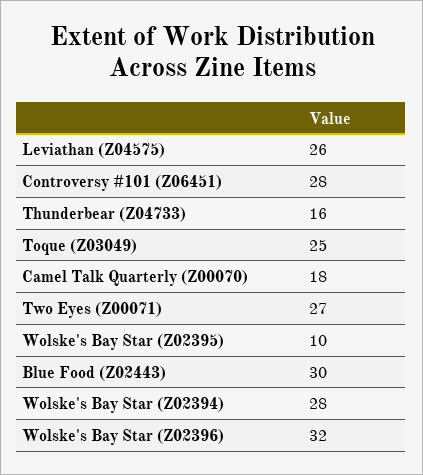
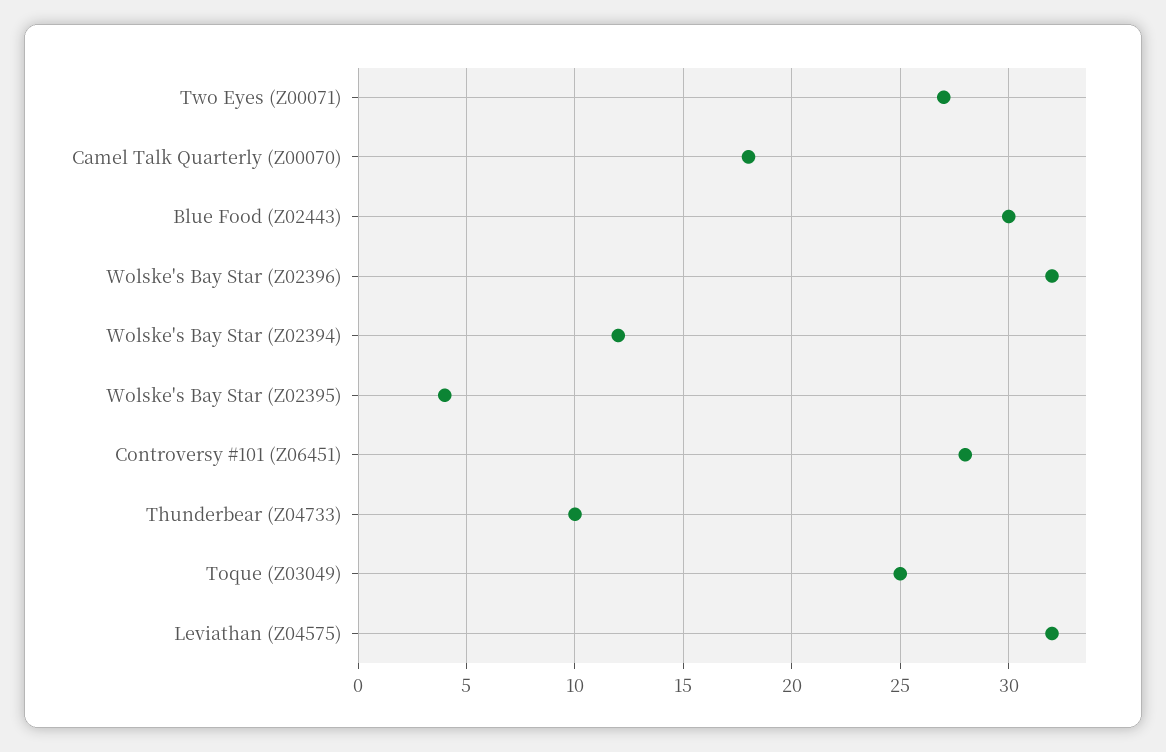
  {
-   "Leviathan (Z04575)": 26,
+   "Leviathan (Z04575)": 32,
    "Controversy #101 (Z06451)": 28,
-   "Thunderbear (Z04733)": 16,
+   "Thunderbear (Z04733)": 10,
    "Toque (Z03049)": 25,
    "Camel Talk Quarterly (Z00070)": 18,
    "Two Eyes (Z00071)": 27,
-   "Wolske's Bay Star (Z02395)": 10,
+   "Wolske's Bay Star (Z02395)": 4,
    "Blue Food (Z02443)": 30,
-   "Wolske's Bay Star (Z02394)": 28,
+   "Wolske's Bay Star (Z02394)": 12,
    "Wolske's Bay Star (Z02396)": 32
  }

